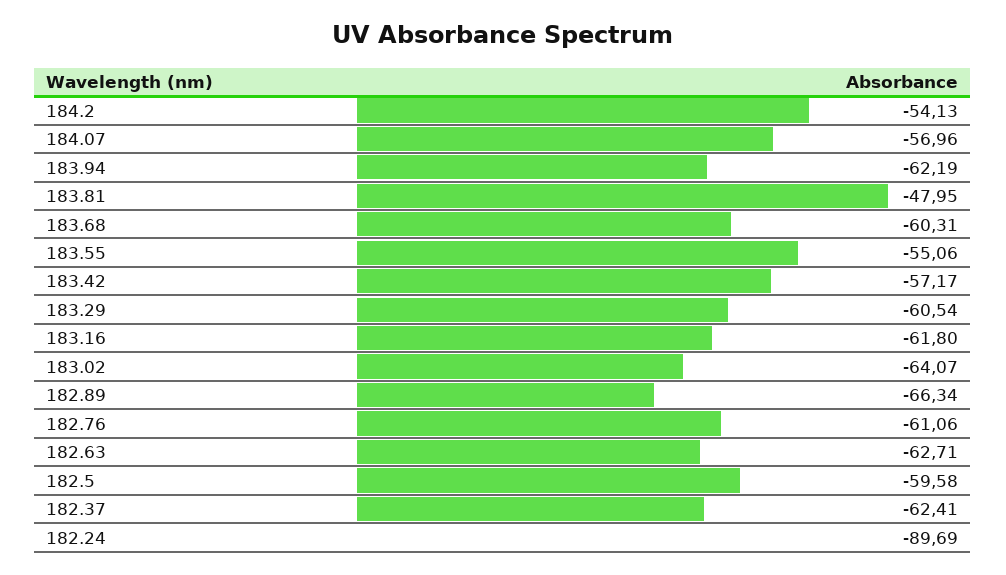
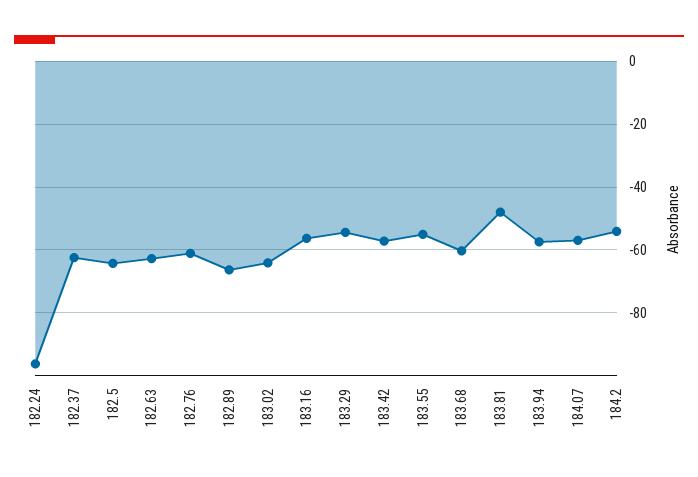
  {
    "184.2": -54.13,
    "184.07": -56.96,
-   "183.94": -62.19,
+   "183.94": -58,
    "183.81": -47.95,
    "183.68": -60.31,
    "183.55": -55.06,
    "183.42": -57.17,
-   "183.29": -60.54,
+   "183.29": -54,
-   "183.16": -61.8,
+   "183.16": -56,
    "183.02": -64.07,
    "182.89": -66.34,
    "182.76": -61.06,
    "182.63": -62.71,
-   "182.5": -59.58,
+   "182.5": -64,
    "182.37": -62.41,
-   "182.24": -89.69
+   "182.24": -96
  }

